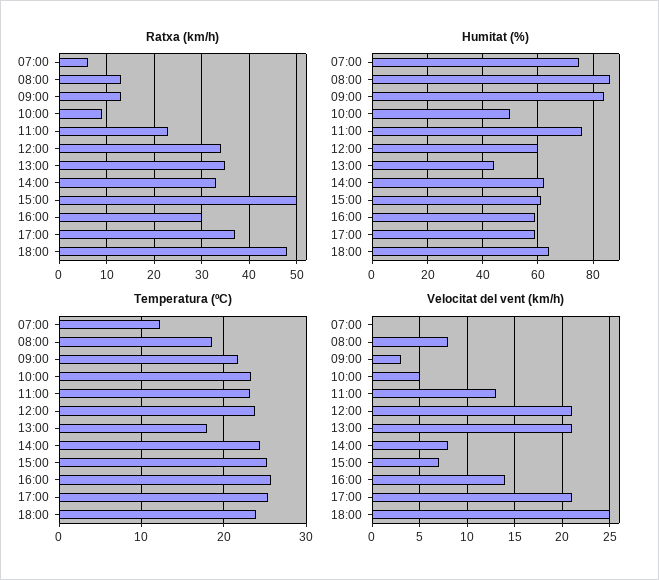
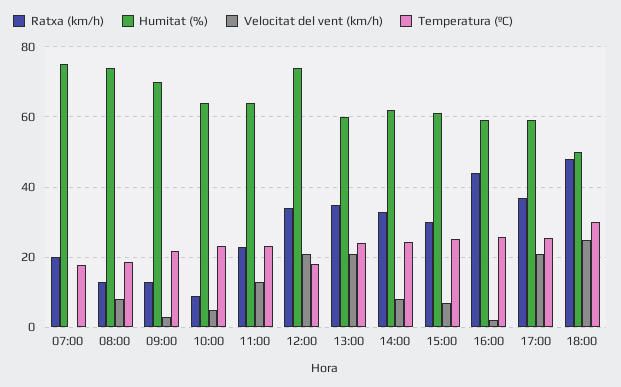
  {
    "Ratxa (km/h)": {
-     "07:00": 5,
+     "07:00": 20,
      "08:00": 14,
      "09:00": 14,
      "10:00": 10,
      "11:00": 24,
      "12:00": 34,
      "13:00": 36,
      "14:00": 34,
-     "15:00": 50,
+     "15:00": 30,
-     "16:00": 30,
+     "16:00": 44,
      "17:00": 38,
      "18:00": 48
    },
    "Humitat (%)": {
      "07:00": 76,
-     "08:00": 85,
+     "08:00": 74,
-     "09:00": 85,
+     "09:00": 70,
-     "10:00": 50,
+     "10:00": 64,
-     "11:00": 75,
+     "11:00": 64,
-     "12:00": 60,
+     "12:00": 74,
-     "13:00": 45,
+     "13:00": 60,
      "14:00": 62,
      "15:00": 62,
      "16:00": 60,
      "17:00": 60,
-     "18:00": 65
+     "18:00": 50
    },
    "Temperatura (ºC)": {
-     "07:00": 12,
+     "07:00": 18,
      "08:00": 19,
      "09:00": 22,
      "10:00": 23,
      "11:00": 23,
-     "12:00": 24,
+     "12:00": 18,
-     "13:00": 18,
+     "13:00": 24,
      "14:00": 24,
      "15:00": 25,
      "16:00": 26,
      "17:00": 25,
-     "18:00": 24
+     "18:00": 30
    },
    "Velocitat del vent (km/h)": {
      "07:00": 0,
      "08:00": 8,
      "09:00": 3,
      "10:00": 5,
      "11:00": 13,
      "12:00": 21,
      "13:00": 21,
      "14:00": 8,
      "15:00": 7,
-     "16:00": 14,
+     "16:00": 2,
      "17:00": 21,
      "18:00": 25
    }
  }

